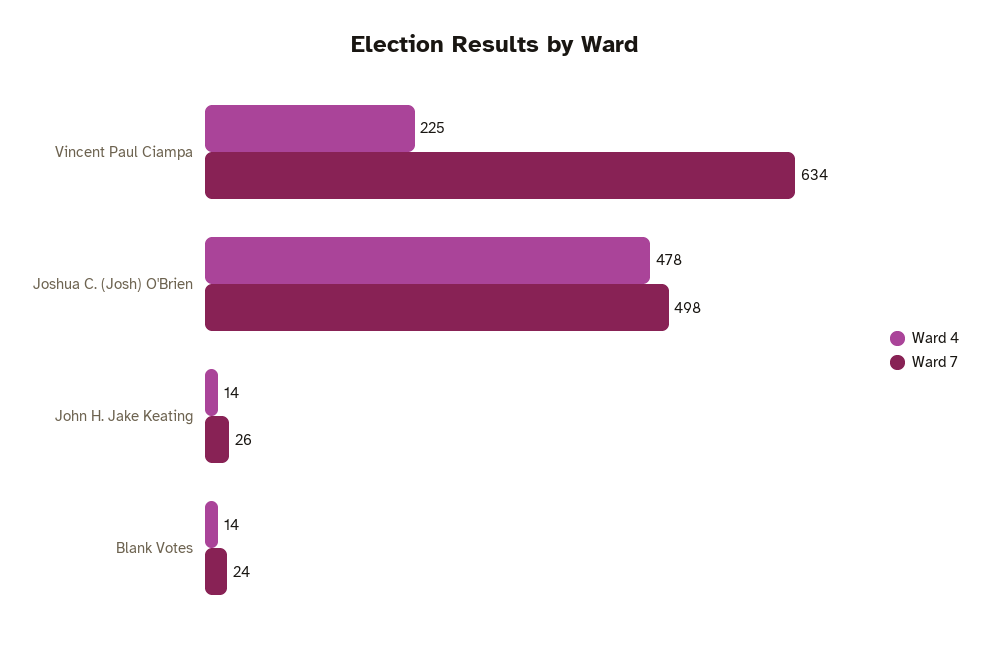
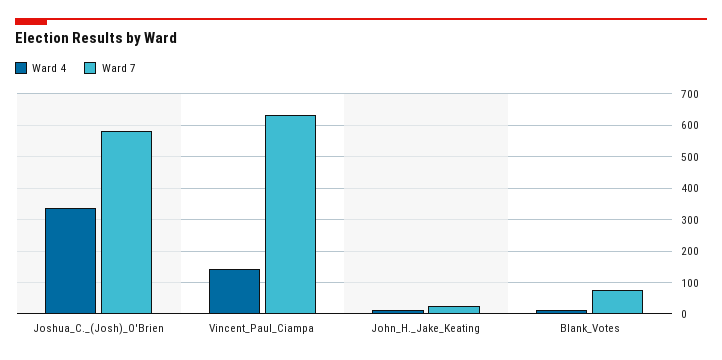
  {
    "Ward 4": {
-     "Vincent Paul Ciampa": 225,
+     "Vincent Paul Ciampa": 140,
-     "Joshua C. (Josh) O'Brien": 478,
+     "Joshua C. (Josh) O'Brien": 340,
      "John H. Jake Keating": 14,
      "Blank Votes": 14
    },
    "Ward 7": {
      "Vincent Paul Ciampa": 634,
-     "Joshua C. (Josh) O'Brien": 498,
+     "Joshua C. (Josh) O'Brien": 580,
      "John H. Jake Keating": 26,
-     "Blank Votes": 24
+     "Blank Votes": 80
    }
  }

